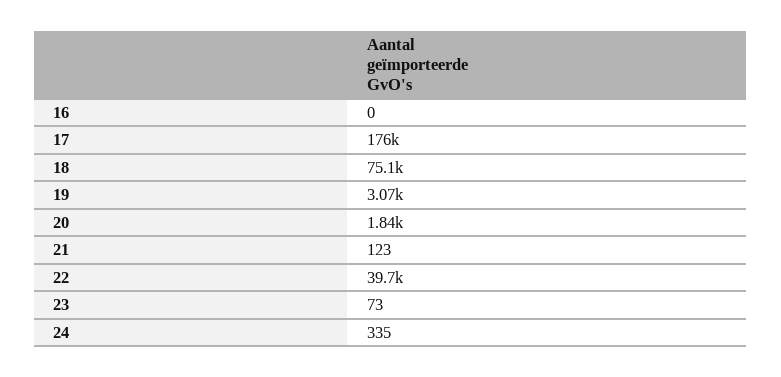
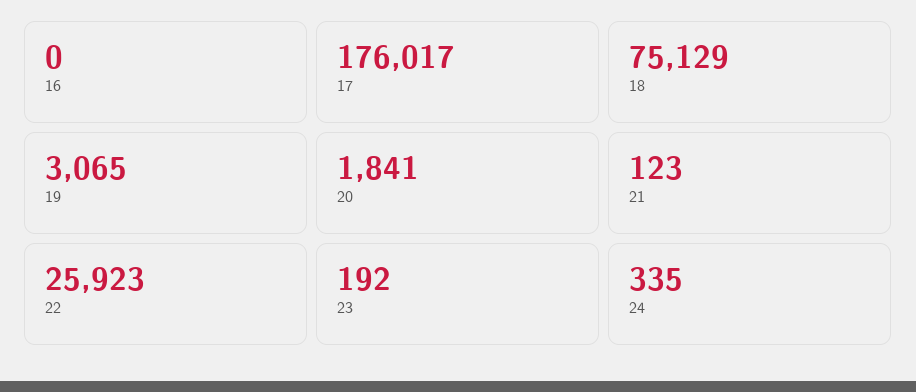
  {
    "16": 0,
    "17": 176017,
    "18": 75129,
    "19": 3065,
    "20": 1841,
    "21": 123,
-   "22": 39700,
+   "22": 25923,
-   "23": 73,
+   "23": 192,
    "24": 335
  }

